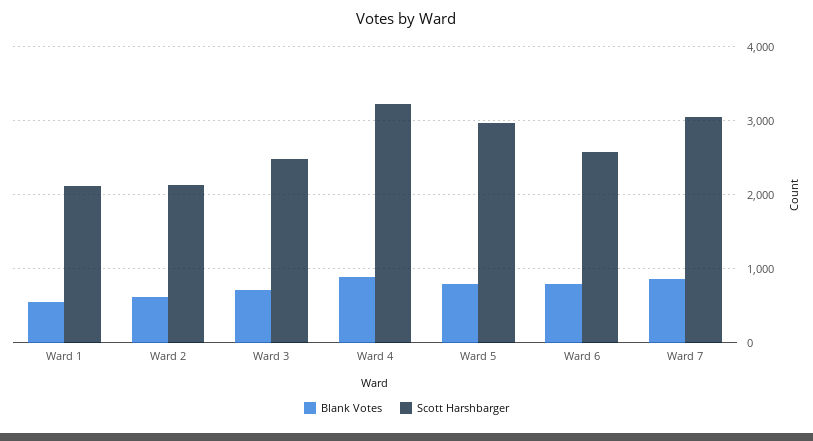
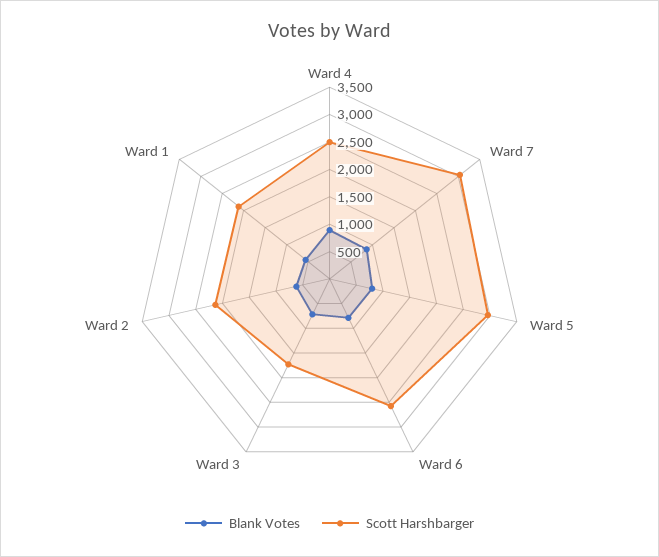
  {
    "Blank Votes": {
      "Ward 1": 600,
      "Ward 2": 600,
      "Ward 3": 700,
      "Ward 4": 900,
      "Ward 5": 800,
      "Ward 6": 800,
      "Ward 7": 900
    },
    "Scott Harshbarger": {
      "Ward 1": 2100,
      "Ward 2": 2100,
-     "Ward 3": 2500,
+     "Ward 3": 1750,
-     "Ward 4": 3200,
+     "Ward 4": 2500,
      "Ward 5": 3000,
      "Ward 6": 2600,
      "Ward 7": 3000
    }
  }

